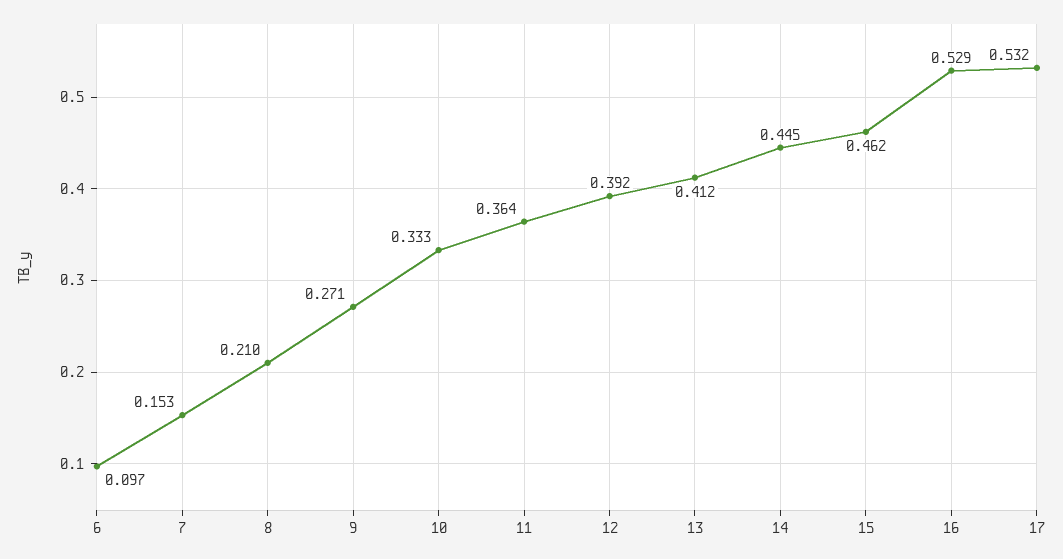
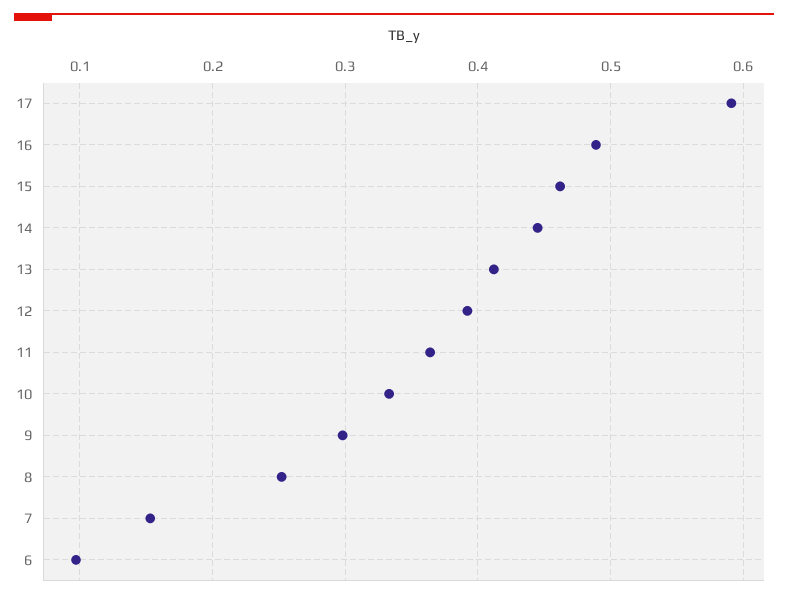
  {
    "6": 0.097,
    "7": 0.153,
-   "8": 0.21,
+   "8": 0.25,
-   "9": 0.271,
+   "9": 0.3,
    "10": 0.333,
    "11": 0.364,
    "12": 0.392,
    "13": 0.412,
    "14": 0.445,
    "15": 0.462,
-   "16": 0.529,
+   "16": 0.49,
-   "17": 0.532
+   "17": 0.59
  }

